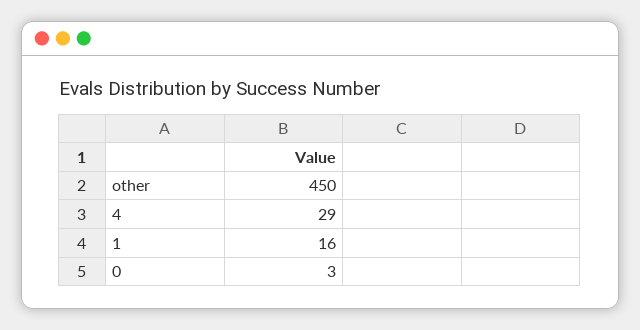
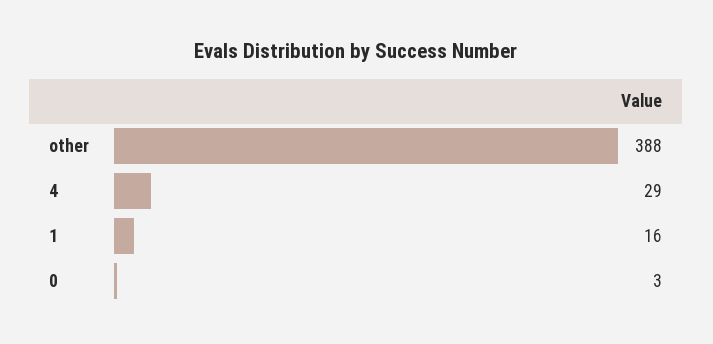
  {
-   "other": 450,
+   "other": 388,
    "4": 29,
    "1": 16,
    "0": 3
  }

